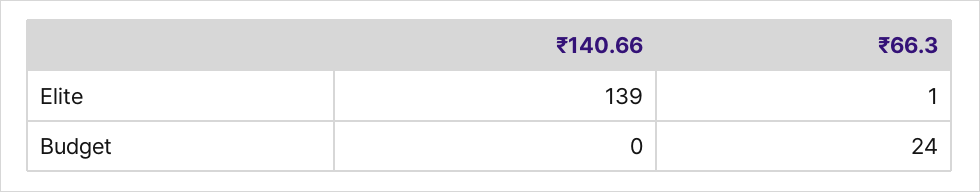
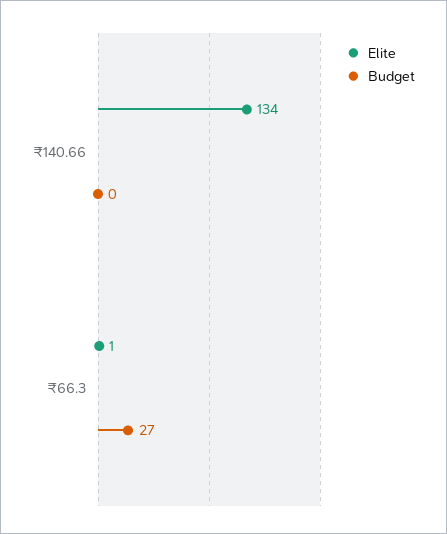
  {
    "Elite": {
-     "₹140.66": 139,
+     "₹140.66": 134,
      "₹66.3": 1
    },
    "Budget": {
      "₹140.66": 0,
-     "₹66.3": 24
+     "₹66.3": 27
    }
  }

